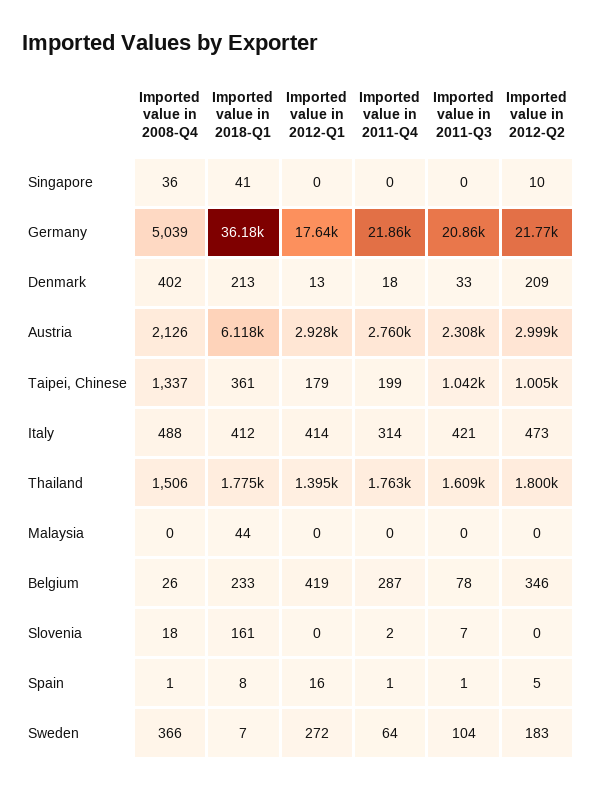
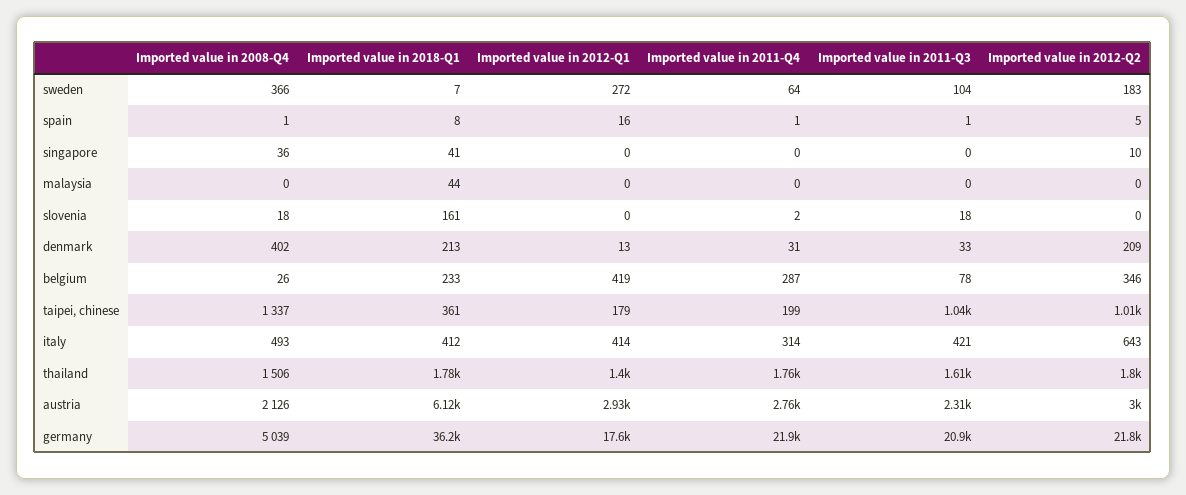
  {
    "Imported value in 2008-Q4": {
      "Singapore": 36,
      "Germany": 5039,
      "Denmark": 402,
      "Austria": 2126,
      "Taipei, Chinese": 1337,
-     "Italy": 488,
+     "Italy": 493,
      "Thailand": 1506,
      "Malaysia": 0,
      "Belgium": 26,
      "Slovenia": 18,
      "Spain": 1,
      "Sweden": 366
    },
    "Imported value in 2018-Q1": {
      "Singapore": 41,
      "Germany": 36180,
      "Denmark": 213,
      "Austria": 6118,
      "Taipei, Chinese": 361,
      "Italy": 412,
      "Thailand": 1775,
      "Malaysia": 44,
      "Belgium": 233,
      "Slovenia": 161,
      "Spain": 8,
      "Sweden": 7
    },
    "Imported value in 2012-Q1": {
      "Singapore": 0,
      "Germany": 17640,
      "Denmark": 13,
      "Austria": 2928,
      "Taipei, Chinese": 179,
      "Italy": 414,
      "Thailand": 1395,
      "Malaysia": 0,
      "Belgium": 419,
      "Slovenia": 0,
      "Spain": 16,
      "Sweden": 272
    },
    "Imported value in 2011-Q4": {
      "Singapore": 0,
      "Germany": 21860,
-     "Denmark": 18,
+     "Denmark": 31,
      "Austria": 2760,
      "Taipei, Chinese": 199,
      "Italy": 314,
      "Thailand": 1763,
      "Malaysia": 0,
      "Belgium": 287,
      "Slovenia": 2,
      "Spain": 1,
      "Sweden": 64
    },
    "Imported value in 2011-Q3": {
      "Singapore": 0,
      "Germany": 20860,
      "Denmark": 33,
      "Austria": 2308,
      "Taipei, Chinese": 1042,
      "Italy": 421,
      "Thailand": 1609,
      "Malaysia": 0,
      "Belgium": 78,
-     "Slovenia": 7,
+     "Slovenia": 18,
      "Spain": 1,
      "Sweden": 104
    },
    "Imported value in 2012-Q2": {
      "Singapore": 10,
      "Germany": 21770,
      "Denmark": 209,
      "Austria": 2999,
      "Taipei, Chinese": 1005,
-     "Italy": 473,
+     "Italy": 643,
      "Thailand": 1800,
      "Malaysia": 0,
      "Belgium": 346,
      "Slovenia": 0,
      "Spain": 5,
      "Sweden": 183
    }
  }

